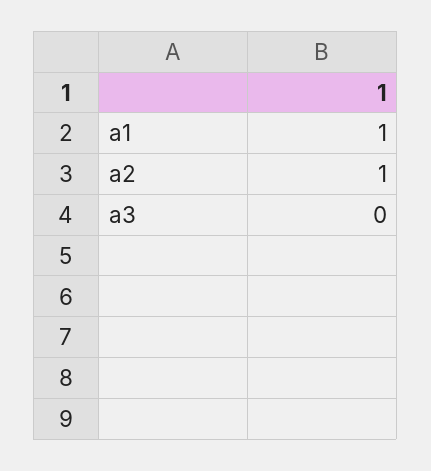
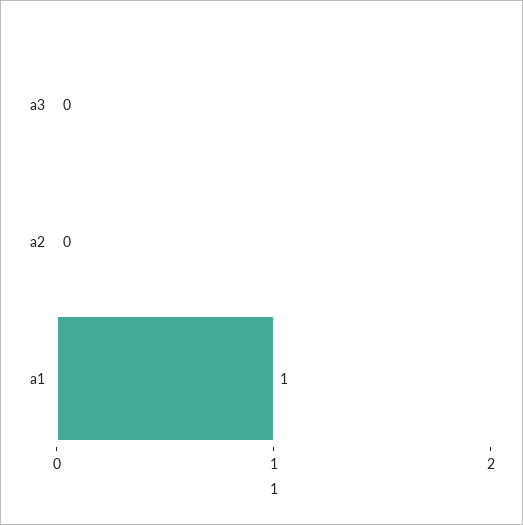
  {
    "a1": 1,
-   "a2": 1,
+   "a2": 0,
    "a3": 0
  }

